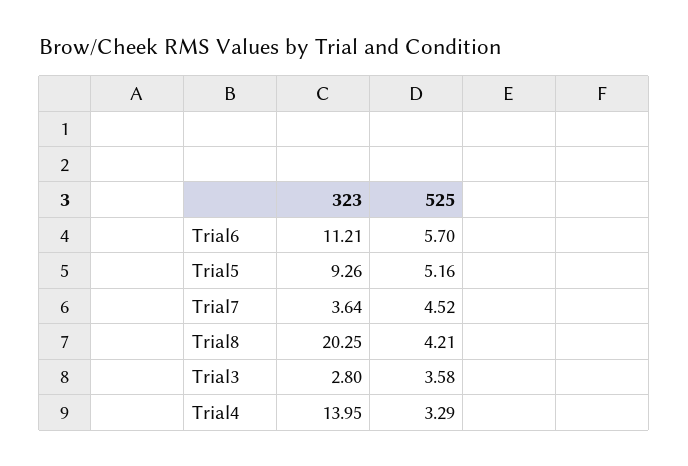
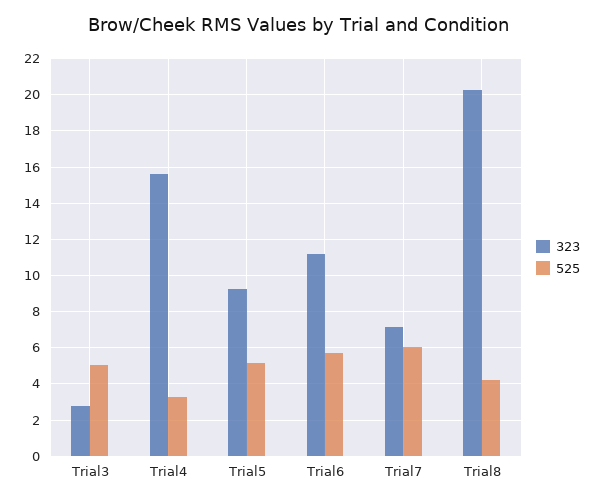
  {
    "323": {
      "Trial6": 11.21,
      "Trial5": 9.26,
-     "Trial7": 3.64,
+     "Trial7": 7,
      "Trial8": 20.25,
      "Trial3": 2.8,
-     "Trial4": 13.95
+     "Trial4": 15.5
    },
    "525": {
      "Trial6": 5.7,
      "Trial5": 5.16,
-     "Trial7": 4.52,
+     "Trial7": 6,
      "Trial8": 4.21,
-     "Trial3": 3.58,
+     "Trial3": 5,
      "Trial4": 3.29
    }
  }

